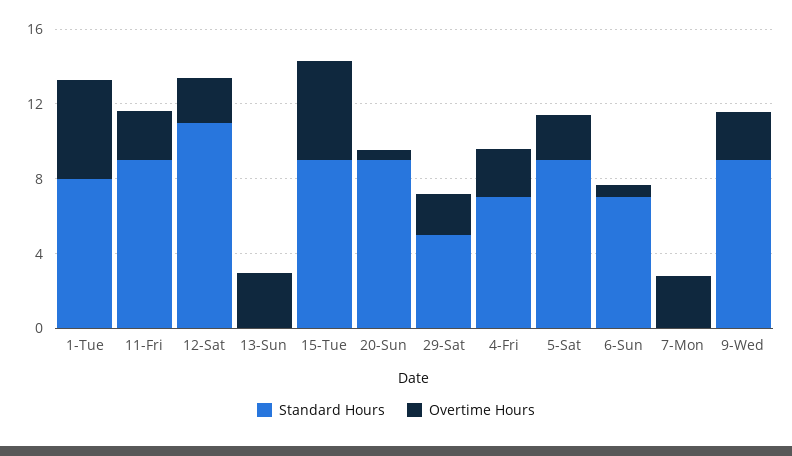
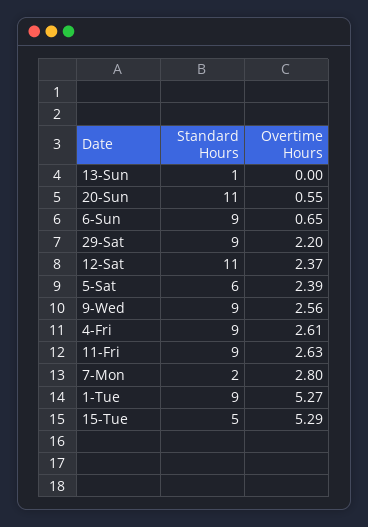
  {
    "Standard Hours": {
-     "1-Tue": 8,
+     "1-Tue": 9,
      "11-Fri": 9,
      "12-Sat": 11,
-     "13-Sun": 0,
+     "13-Sun": 1,
-     "15-Tue": 9,
+     "15-Tue": 5,
-     "20-Sun": 9,
+     "20-Sun": 11,
-     "29-Sat": 5,
+     "29-Sat": 9,
-     "4-Fri": 7,
+     "4-Fri": 9,
-     "5-Sat": 9,
+     "5-Sat": 6,
-     "6-Sun": 7,
+     "6-Sun": 9,
-     "7-Mon": 0,
+     "7-Mon": 2,
      "9-Wed": 9
    },
    "Overtime Hours": {
      "1-Tue": 5.27,
      "11-Fri": 2.63,
      "12-Sat": 2.37,
-     "13-Sun": 3,
+     "13-Sun": 0,
      "15-Tue": 5.29,
      "20-Sun": 0.55,
      "29-Sat": 2.2,
      "4-Fri": 2.61,
      "5-Sat": 2.39,
      "6-Sun": 0.65,
      "7-Mon": 2.8,
      "9-Wed": 2.56
    }
  }

